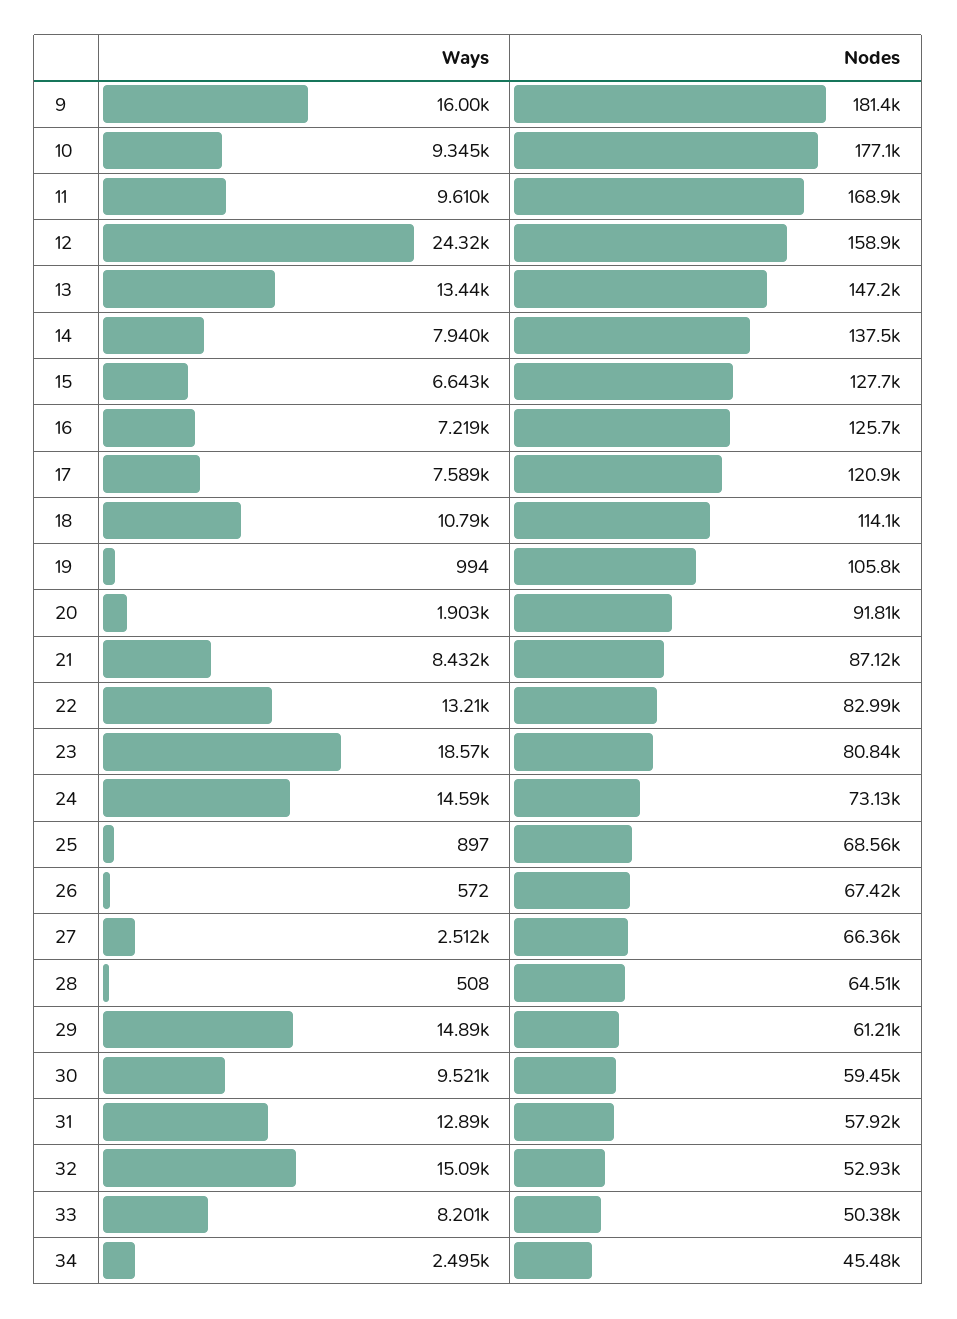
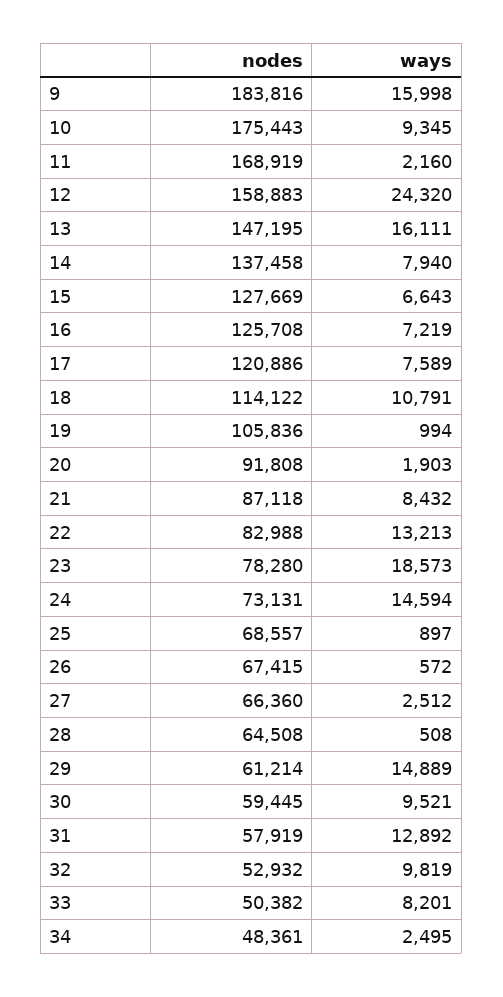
  {
    "Ways": {
      "9": 15998,
      "10": 9345,
-     "11": 9610,
+     "11": 2160,
      "12": 24320,
-     "13": 13440,
+     "13": 16111,
      "14": 7940,
      "15": 6643,
      "16": 7219,
      "17": 7589,
      "18": 10791,
      "19": 994,
      "20": 1903,
      "21": 8432,
      "22": 13213,
      "23": 18573,
      "24": 14594,
      "25": 897,
      "26": 572,
      "27": 2512,
      "28": 508,
      "29": 14889,
      "30": 9521,
      "31": 12892,
-     "32": 15090,
+     "32": 9819,
      "33": 8201,
      "34": 2495
    },
    "Nodes": {
-     "9": 181400,
+     "9": 183816,
-     "10": 177100,
+     "10": 175443,
      "11": 168919,
      "12": 158883,
      "13": 147195,
      "14": 137458,
      "15": 127669,
      "16": 125708,
      "17": 120886,
      "18": 114122,
      "19": 105836,
      "20": 91808,
      "21": 87118,
      "22": 82988,
-     "23": 80840,
+     "23": 78280,
      "24": 73131,
      "25": 68557,
      "26": 67415,
      "27": 66360,
      "28": 64508,
      "29": 61214,
      "30": 59445,
      "31": 57919,
      "32": 52932,
      "33": 50382,
-     "34": 45480
+     "34": 48361
    }
  }

